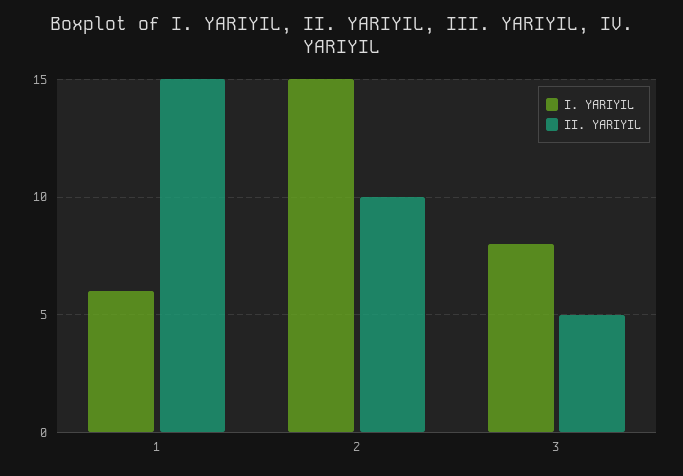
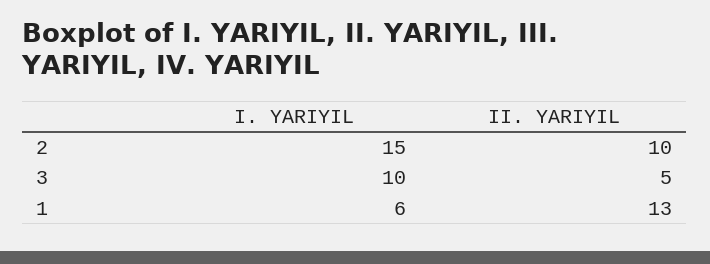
  {
    "I. YARIYIL": {
      "1": 6,
      "2": 15,
-     "3": 8
+     "3": 10
    },
    "II. YARIYIL": {
-     "1": 15,
+     "1": 13,
      "2": 10,
      "3": 5
    }
  }

